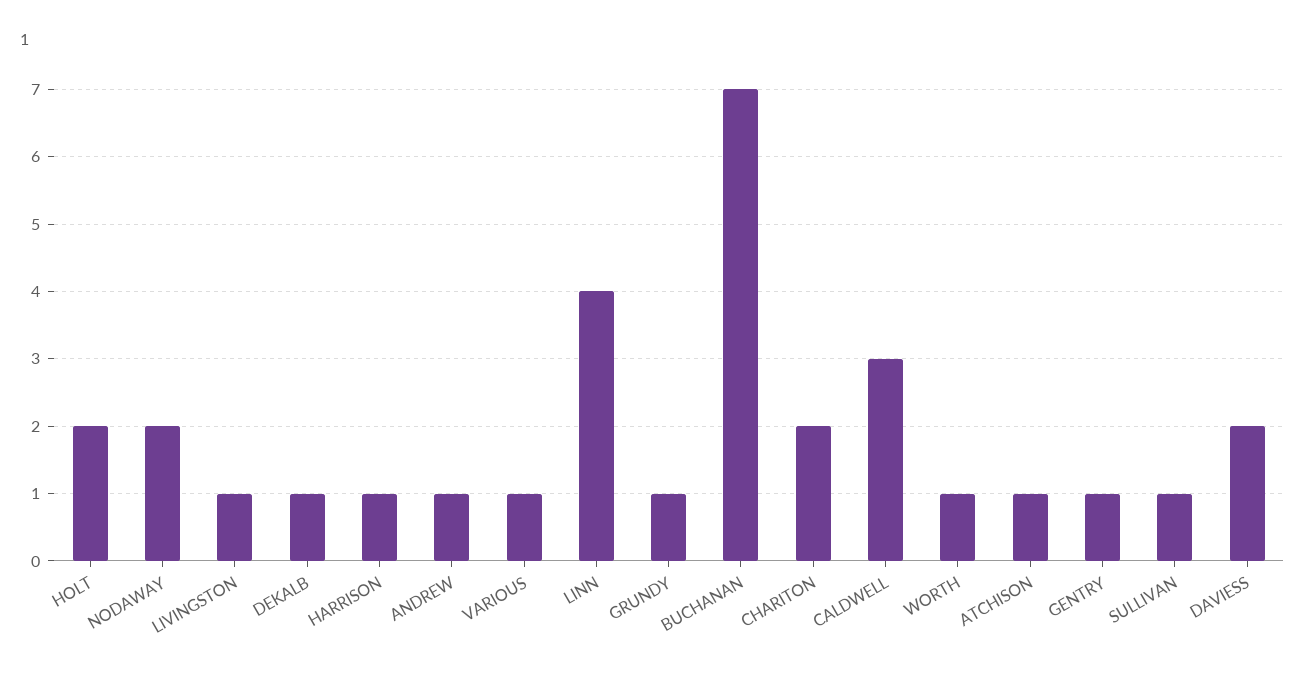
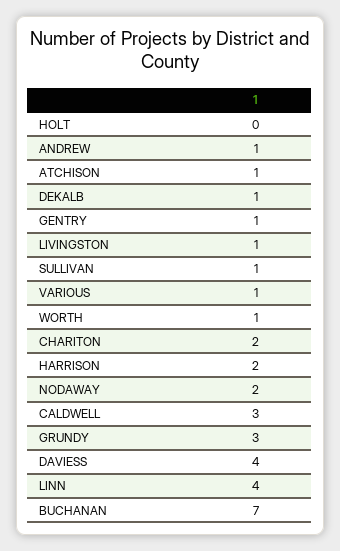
  {
-   "HOLT": 2,
+   "HOLT": 0,
    "NODAWAY": 2,
    "LIVINGSTON": 1,
    "DEKALB": 1,
-   "HARRISON": 1,
+   "HARRISON": 2,
    "ANDREW": 1,
    "VARIOUS": 1,
    "LINN": 4,
-   "GRUNDY": 1,
+   "GRUNDY": 3,
    "BUCHANAN": 7,
    "CHARITON": 2,
    "CALDWELL": 3,
    "WORTH": 1,
    "ATCHISON": 1,
    "GENTRY": 1,
    "SULLIVAN": 1,
-   "DAVIESS": 2
+   "DAVIESS": 4
  }

